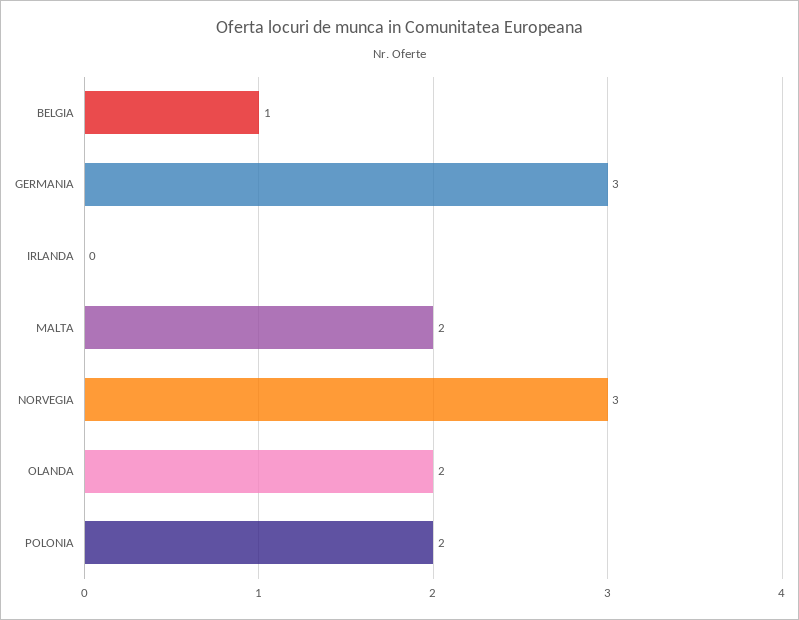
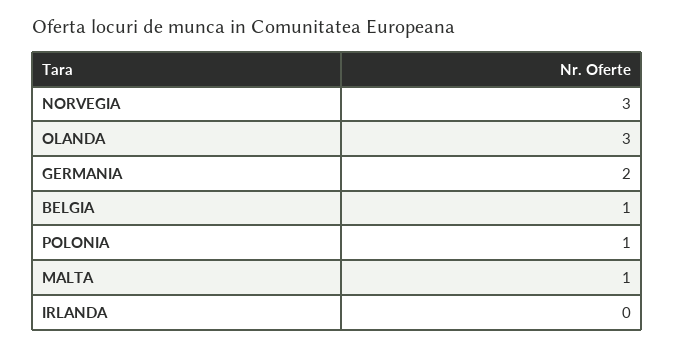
  {
    "BELGIA": 1,
-   "GERMANIA": 3,
+   "GERMANIA": 2,
    "IRLANDA": 0,
-   "MALTA": 2,
+   "MALTA": 1,
    "NORVEGIA": 3,
-   "OLANDA": 2,
+   "OLANDA": 3,
-   "POLONIA": 2
+   "POLONIA": 1
  }

